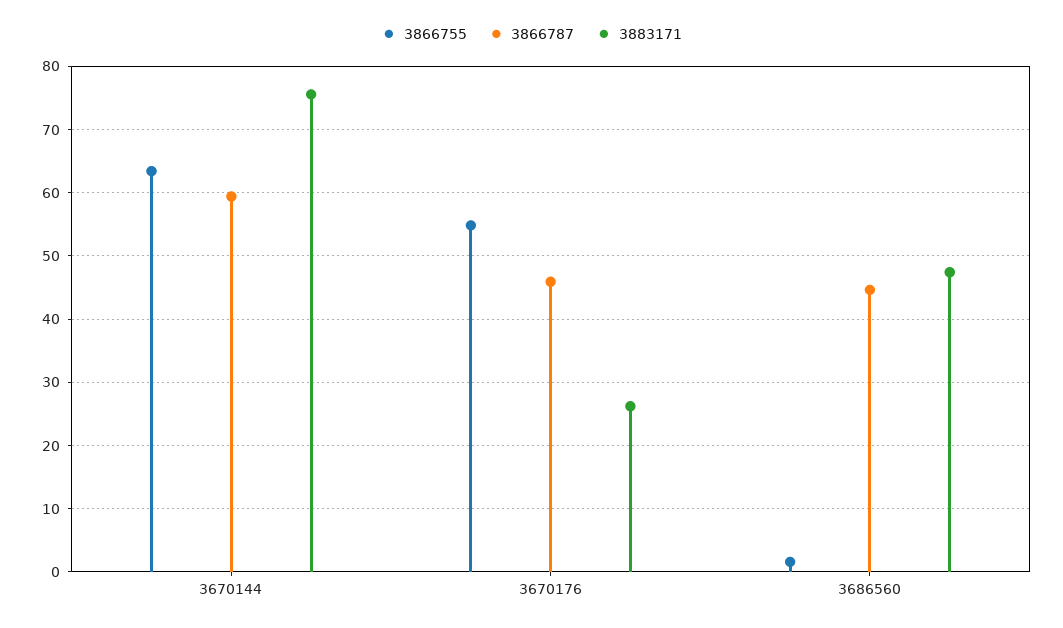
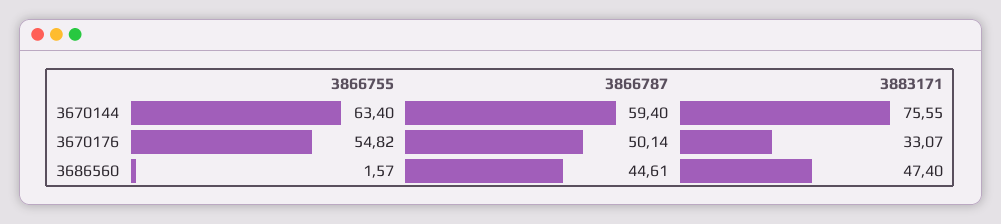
  {
    "3866755": {
      "3670144": 63.4,
      "3670176": 54.82,
      "3686560": 1.57
    },
    "3866787": {
      "3670144": 59.4,
-     "3670176": 46,
+     "3670176": 50.14,
      "3686560": 44.61
    },
    "3883171": {
      "3670144": 75.55,
-     "3670176": 26,
+     "3670176": 33.07,
      "3686560": 47.4
    }
  }

